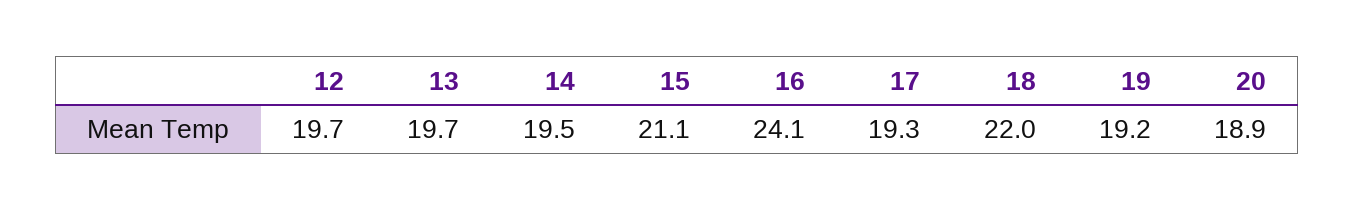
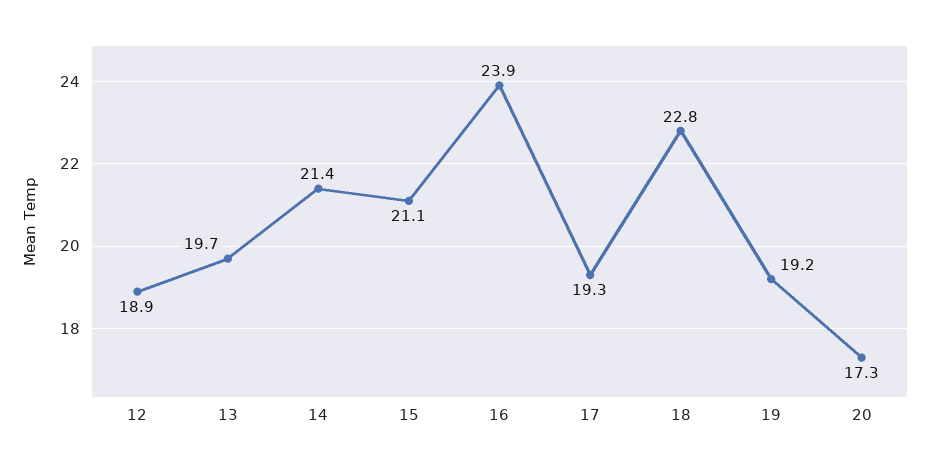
  {
-   "12": 19.7,
+   "12": 18.9,
    "13": 19.7,
-   "14": 19.5,
+   "14": 21.4,
    "15": 21.1,
-   "16": 24.1,
+   "16": 23.9,
    "17": 19.3,
-   "18": 22,
+   "18": 22.8,
    "19": 19.2,
-   "20": 18.9
+   "20": 17.3
  }

